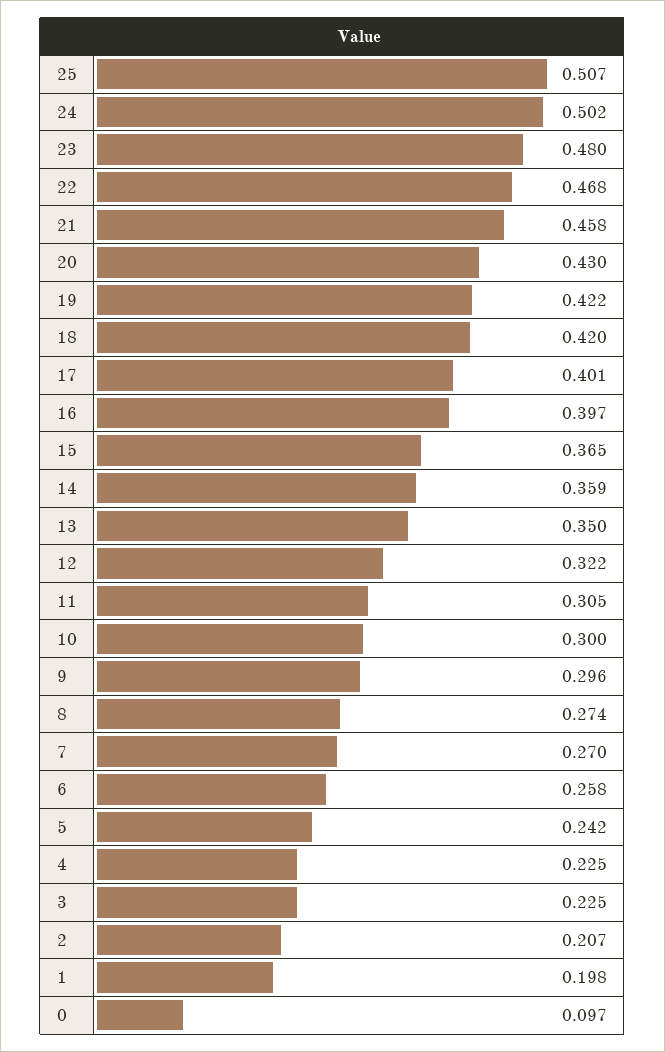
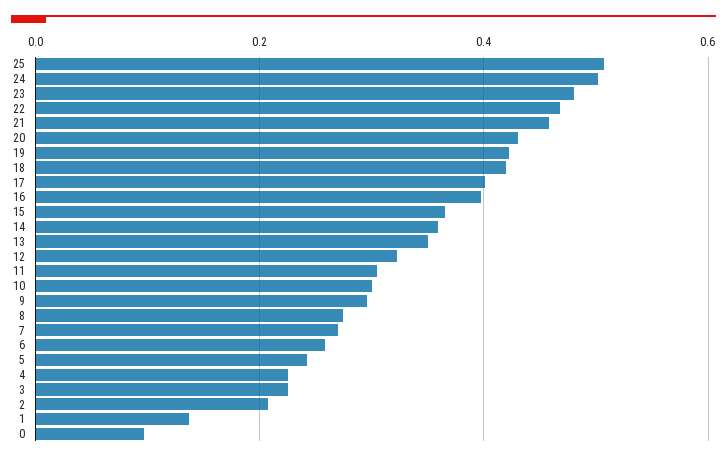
  {
    "25": 0.507,
    "24": 0.502,
    "23": 0.48,
    "22": 0.468,
    "21": 0.458,
    "20": 0.43,
    "19": 0.422,
    "18": 0.42,
    "17": 0.401,
    "16": 0.397,
    "15": 0.365,
    "14": 0.359,
    "13": 0.35,
    "12": 0.322,
    "11": 0.305,
    "10": 0.3,
    "9": 0.296,
    "8": 0.274,
    "7": 0.27,
    "6": 0.258,
    "5": 0.242,
    "4": 0.225,
    "3": 0.225,
    "2": 0.207,
-   "1": 0.198,
+   "1": 0.14,
    "0": 0.097
  }

